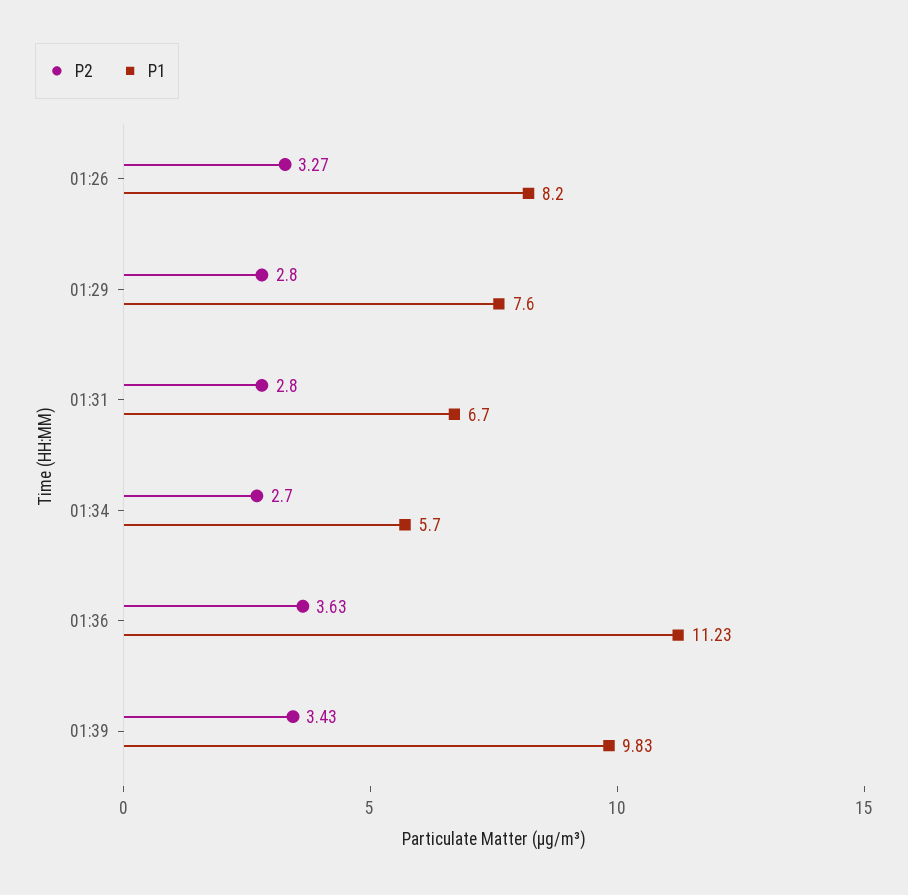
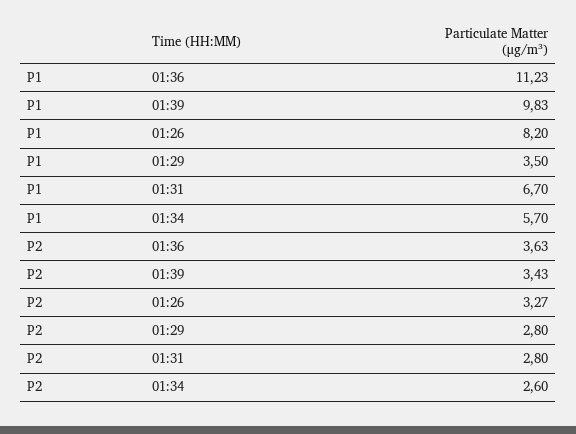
  {
    "P2": {
      "01:26": 3.27,
      "01:29": 2.8,
      "01:31": 2.8,
-     "01:34": 2.7,
+     "01:34": 2.6,
      "01:36": 3.63,
      "01:39": 3.43
    },
    "P1": {
      "01:26": 8.2,
-     "01:29": 7.6,
+     "01:29": 3.5,
      "01:31": 6.7,
      "01:34": 5.7,
      "01:36": 11.23,
      "01:39": 9.83
    }
  }

